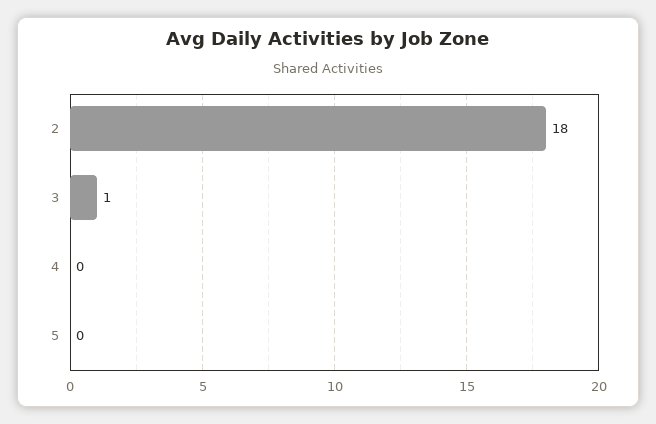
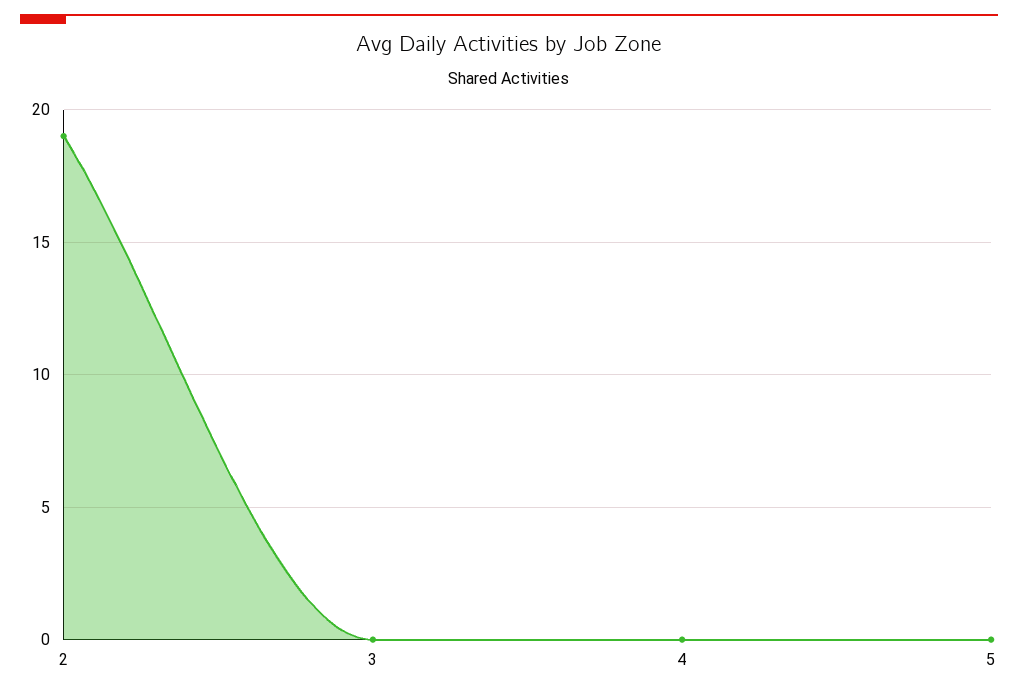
  {
-   "2": 18,
+   "2": 19,
-   "3": 1,
+   "3": 0,
    "4": 0,
    "5": 0
  }

